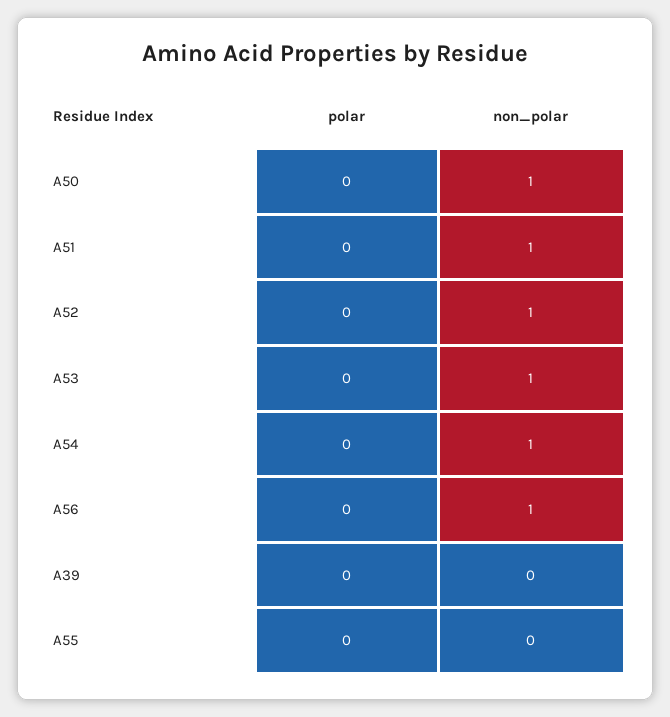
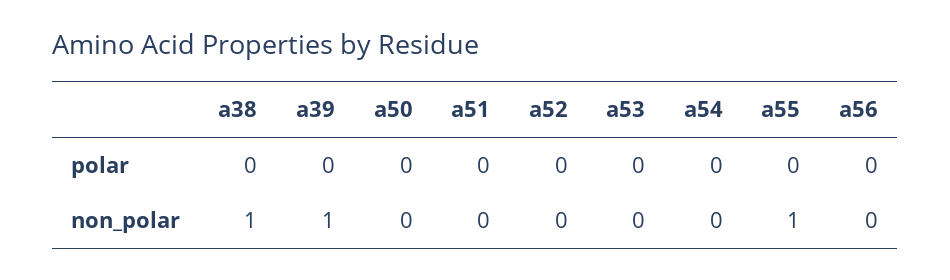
  {
    "polar": {
      "A50": 0,
      "A51": 0,
      "A52": 0,
      "A53": 0,
      "A54": 0,
      "A56": 0,
      "A39": 0,
-     "A55": 0
+     "A55": 0,
+     "a38": 0
    },
    "non_polar": {
-     "A50": 1,
+     "A50": 0,
-     "A51": 1,
+     "A51": 0,
-     "A52": 1,
+     "A52": 0,
-     "A53": 1,
+     "A53": 0,
-     "A54": 1,
+     "A54": 0,
-     "A56": 1,
+     "A56": 0,
-     "A39": 0,
+     "A39": 1,
-     "A55": 0
+     "A55": 1,
+     "a38": 1
    }
  }

